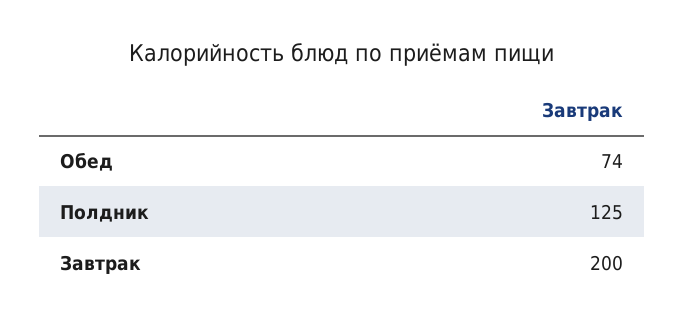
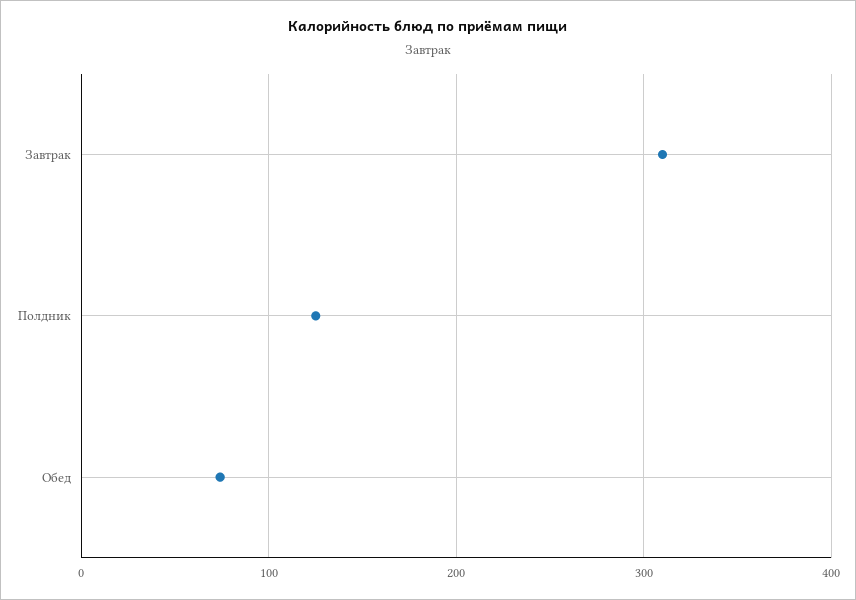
  {
    "Обед": 74,
    "Полдник": 125,
-   "Завтрак": 200
+   "Завтрак": 310
  }

